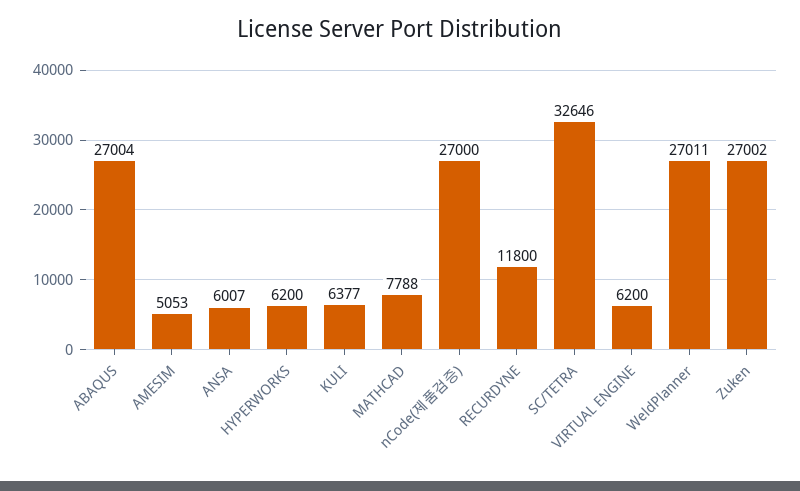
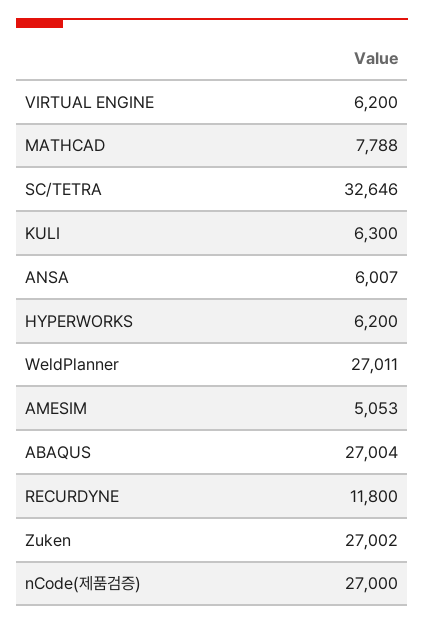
  {
    "ABAQUS": 27004,
    "AMESIM": 5053,
    "ANSA": 6007,
    "HYPERWORKS": 6200,
-   "KULI": 6377,
+   "KULI": 6300,
    "MATHCAD": 7788,
    "nCode(제품검증)": 27000,
    "RECURDYNE": 11800,
    "SC/TETRA": 32646,
    "VIRTUAL ENGINE": 6200,
    "WeldPlanner": 27011,
    "Zuken": 27002
  }

